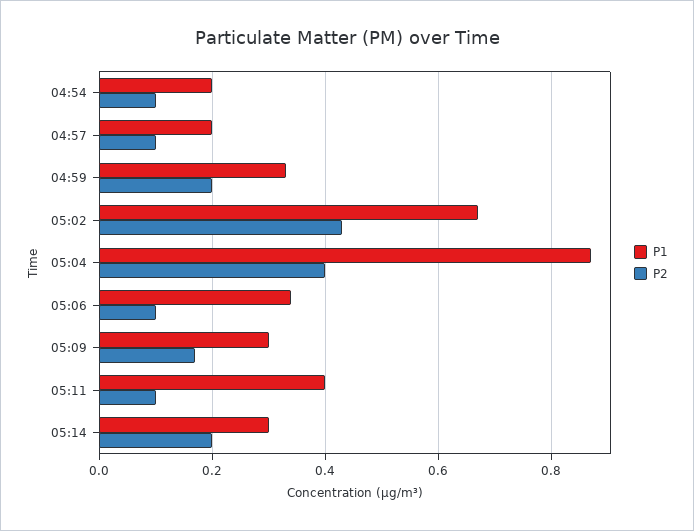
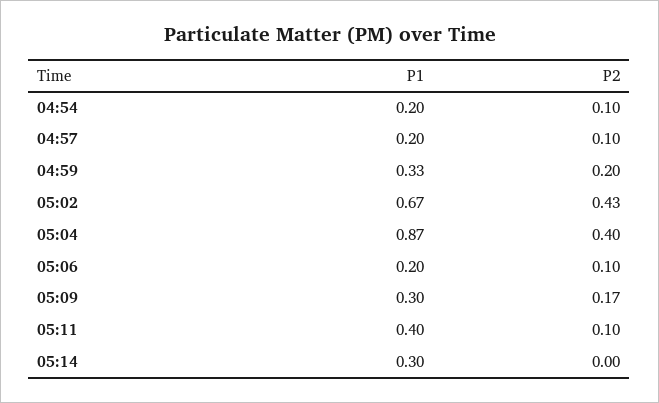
  {
    "P1": {
      "04:54": 0.2,
      "04:57": 0.2,
      "04:59": 0.33,
      "05:02": 0.67,
      "05:04": 0.87,
-     "05:06": 0.35,
+     "05:06": 0.2,
      "05:09": 0.3,
      "05:11": 0.4,
      "05:14": 0.3
    },
    "P2": {
      "04:54": 0.1,
      "04:57": 0.1,
      "04:59": 0.2,
      "05:02": 0.43,
      "05:04": 0.4,
      "05:06": 0.1,
      "05:09": 0.17,
      "05:11": 0.1,
-     "05:14": 0.2
+     "05:14": 0
    }
  }

